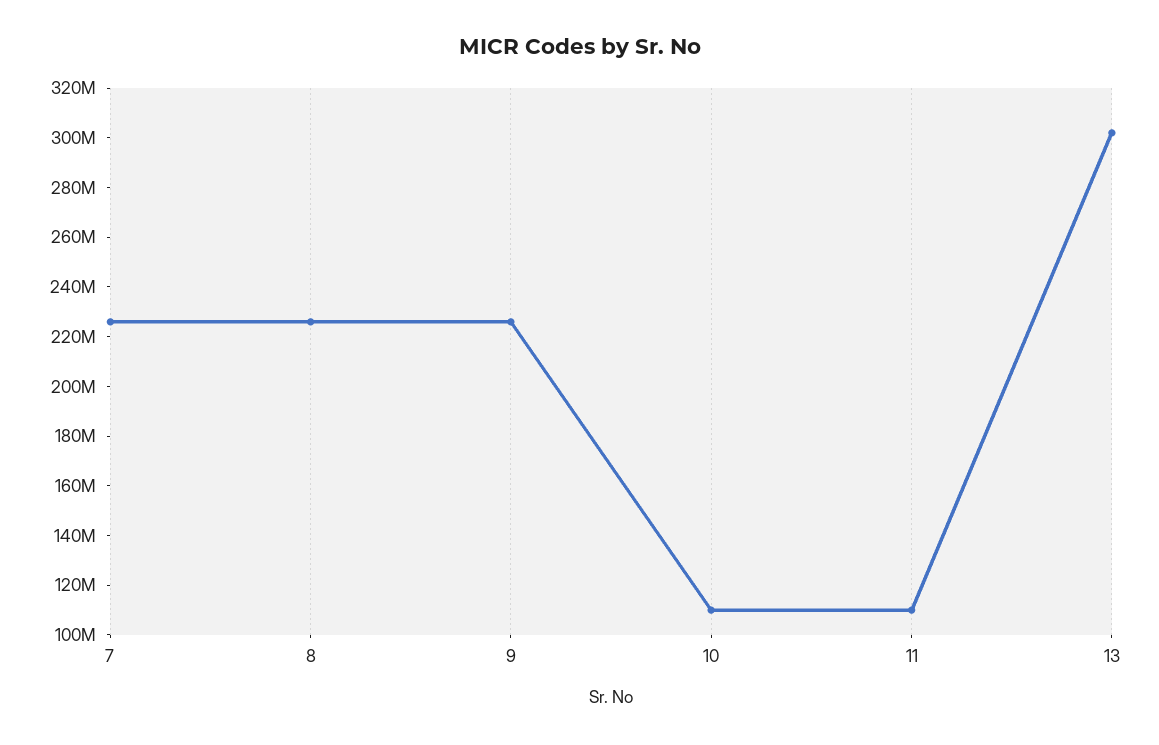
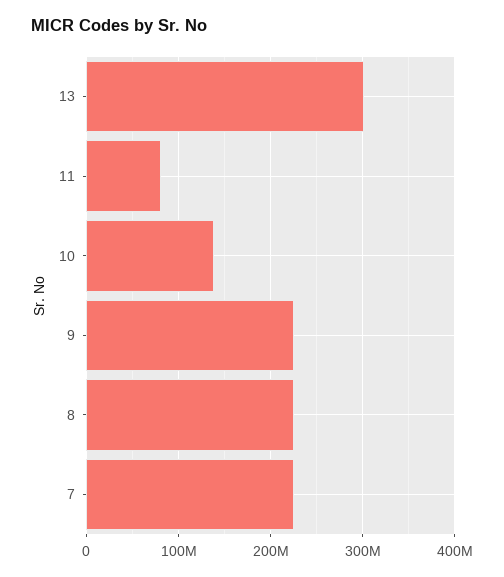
  {
    "7": 225000000,
    "8": 225000000,
    "9": 225000000,
-   "10": 110000000,
+   "10": 140000000,
-   "11": 110000000,
+   "11": 80000000,
    "13": 300000000
  }

